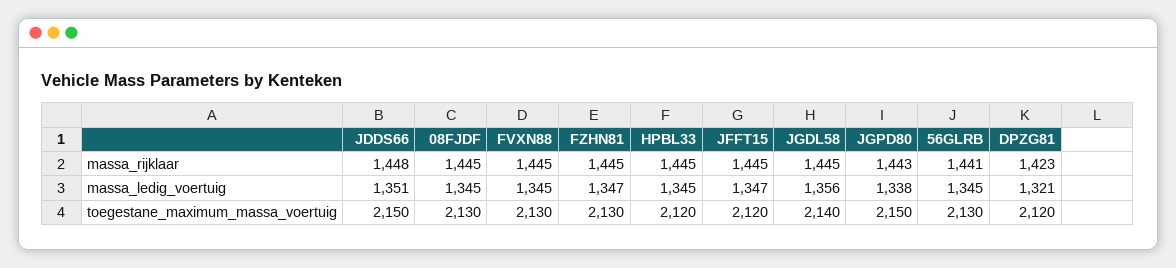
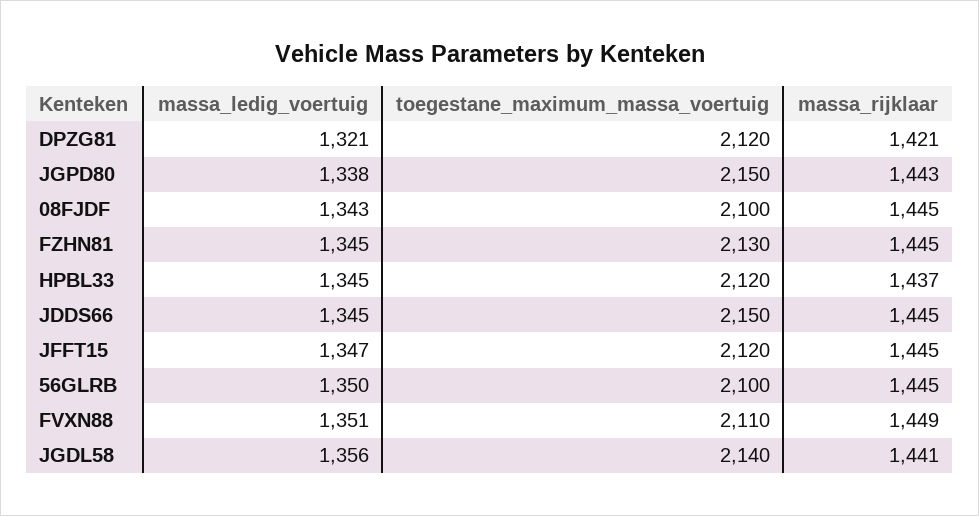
  {
    "JDDS66": {
-     "massa_rijklaar": 1448,
+     "massa_rijklaar": 1445,
-     "massa_ledig_voertuig": 1351,
+     "massa_ledig_voertuig": 1345,
      "toegestane_maximum_massa_voertuig": 2150
    },
    "08FJDF": {
      "massa_rijklaar": 1445,
-     "massa_ledig_voertuig": 1345,
+     "massa_ledig_voertuig": 1343,
-     "toegestane_maximum_massa_voertuig": 2130
+     "toegestane_maximum_massa_voertuig": 2100
    },
    "FVXN88": {
-     "massa_rijklaar": 1445,
+     "massa_rijklaar": 1449,
-     "massa_ledig_voertuig": 1345,
+     "massa_ledig_voertuig": 1351,
-     "toegestane_maximum_massa_voertuig": 2130
+     "toegestane_maximum_massa_voertuig": 2110
    },
    "FZHN81": {
      "massa_rijklaar": 1445,
-     "massa_ledig_voertuig": 1347,
+     "massa_ledig_voertuig": 1345,
      "toegestane_maximum_massa_voertuig": 2130
    },
    "HPBL33": {
-     "massa_rijklaar": 1445,
+     "massa_rijklaar": 1437,
      "massa_ledig_voertuig": 1345,
      "toegestane_maximum_massa_voertuig": 2120
    },
    "JFFT15": {
      "massa_rijklaar": 1445,
      "massa_ledig_voertuig": 1347,
      "toegestane_maximum_massa_voertuig": 2120
    },
    "JGDL58": {
-     "massa_rijklaar": 1445,
+     "massa_rijklaar": 1441,
      "massa_ledig_voertuig": 1356,
      "toegestane_maximum_massa_voertuig": 2140
    },
    "JGPD80": {
      "massa_rijklaar": 1443,
      "massa_ledig_voertuig": 1338,
      "toegestane_maximum_massa_voertuig": 2150
    },
    "56GLRB": {
-     "massa_rijklaar": 1441,
+     "massa_rijklaar": 1445,
-     "massa_ledig_voertuig": 1345,
+     "massa_ledig_voertuig": 1350,
-     "toegestane_maximum_massa_voertuig": 2130
+     "toegestane_maximum_massa_voertuig": 2100
    },
    "DPZG81": {
-     "massa_rijklaar": 1423,
+     "massa_rijklaar": 1421,
      "massa_ledig_voertuig": 1321,
      "toegestane_maximum_massa_voertuig": 2120
    }
  }

